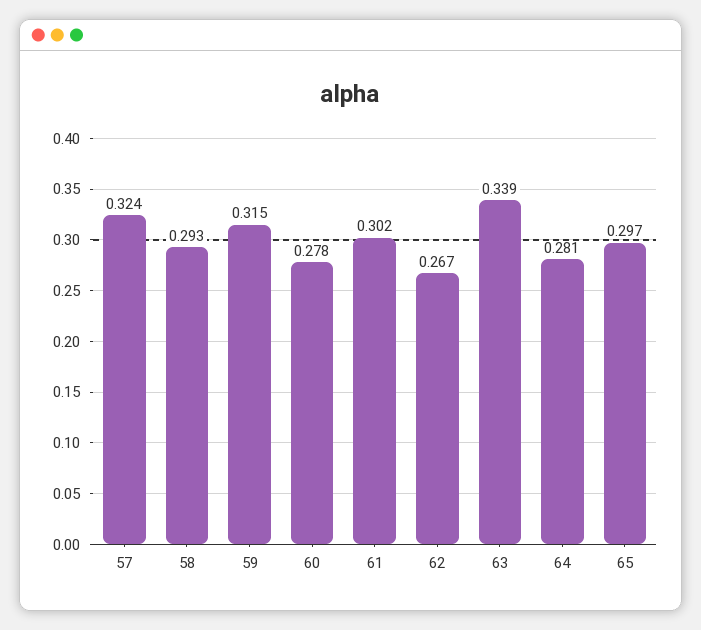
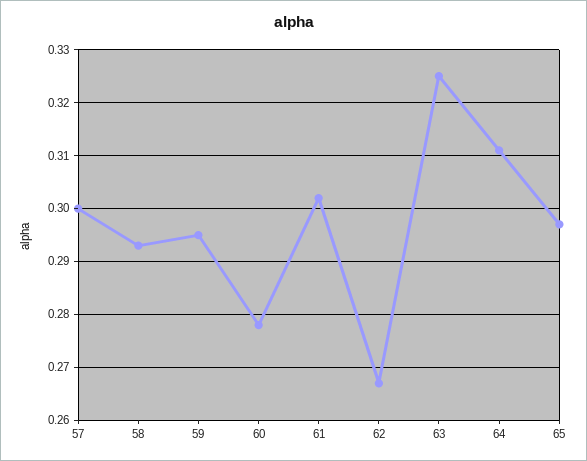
  {
-   "57": 0.324,
+   "57": 0.3,
    "58": 0.293,
-   "59": 0.315,
+   "59": 0.295,
    "60": 0.278,
    "61": 0.302,
    "62": 0.267,
-   "63": 0.339,
+   "63": 0.325,
-   "64": 0.281,
+   "64": 0.31,
    "65": 0.297
  }

